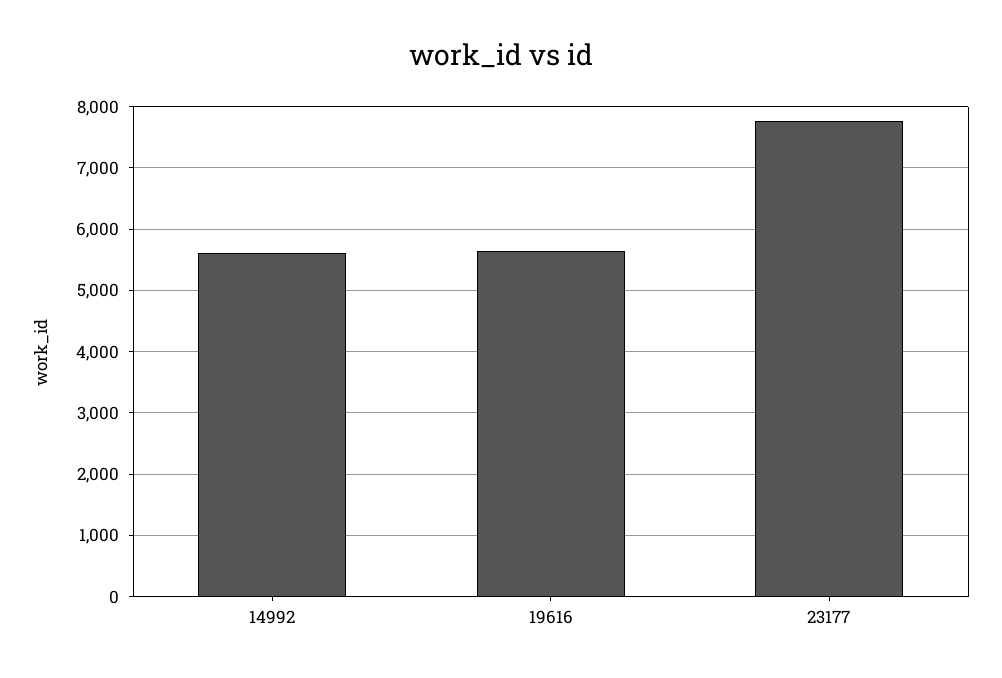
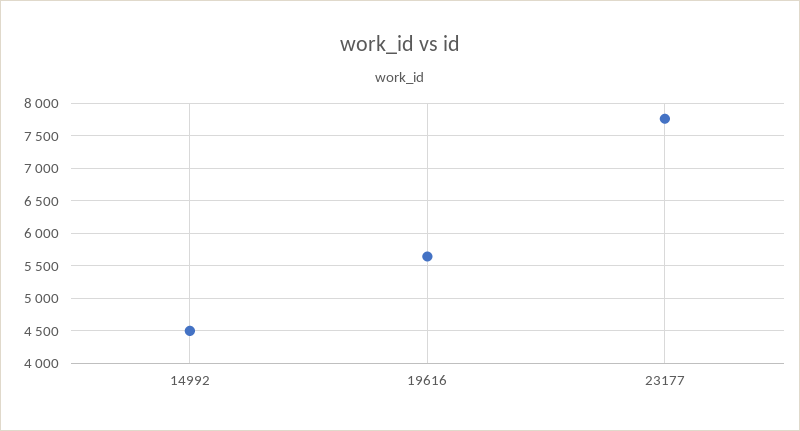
  {
-   "14992": 5600,
+   "14992": 4500,
    "19616": 5600,
    "23177": 7800
  }

